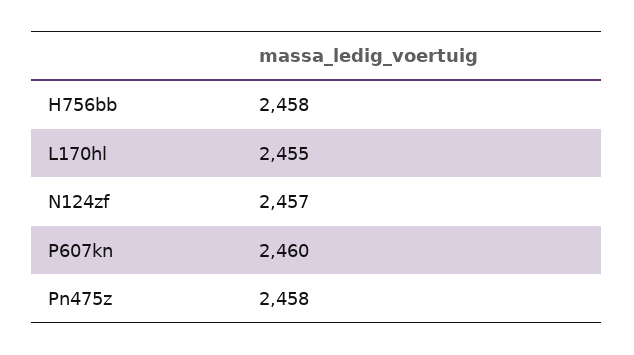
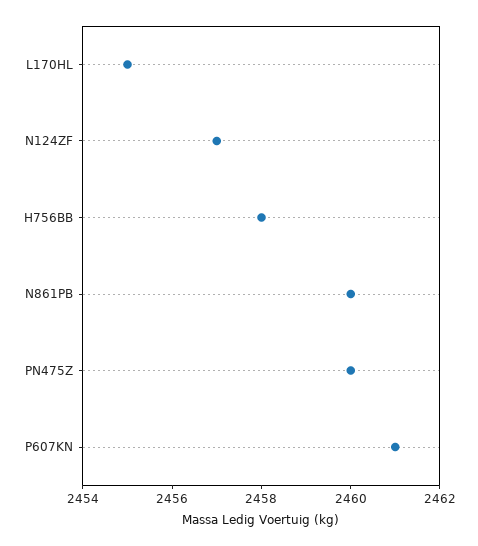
  {
    "H756bb": 2458,
    "L170hl": 2455,
    "N124zf": 2457,
-   "P607kn": 2460,
+   "P607kn": 2461,
-   "Pn475z": 2458
+   "Pn475z": 2460,
+   "N861PB": 2460
  }

